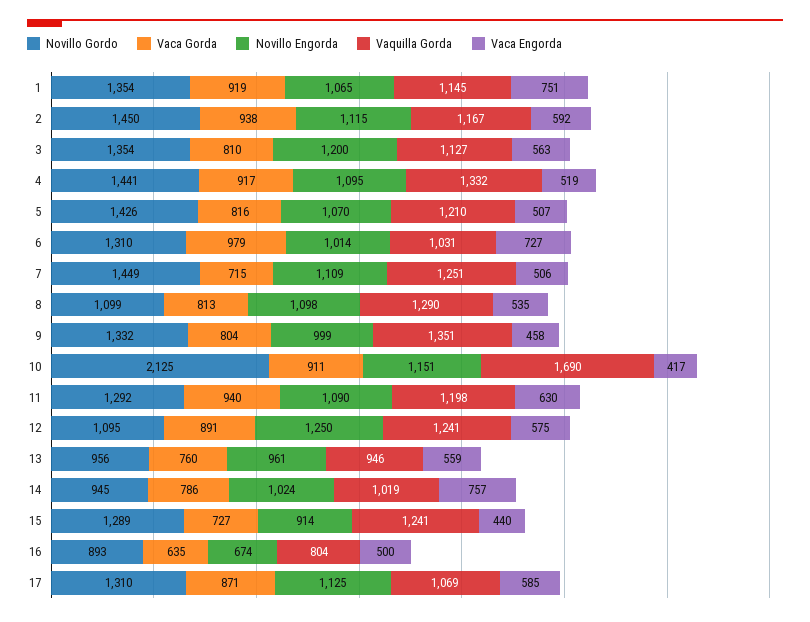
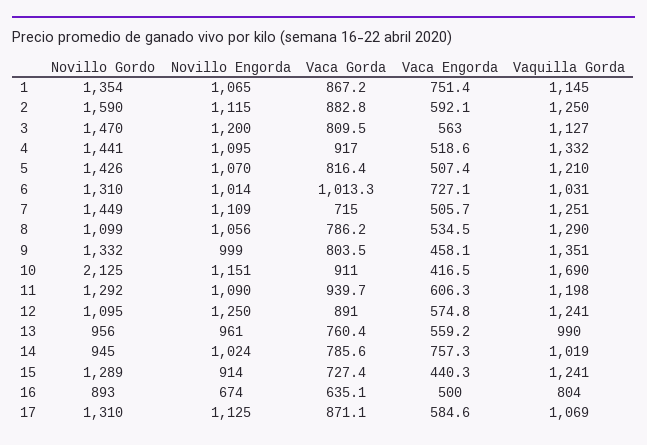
  {
    "Novillo Gordo": {
      "1": 1354,
-     "2": 1450,
+     "2": 1590,
-     "3": 1354,
+     "3": 1470,
      "4": 1441,
      "5": 1426,
      "6": 1310,
      "7": 1449,
      "8": 1099,
      "9": 1332,
      "10": 2125,
      "11": 1292,
      "12": 1095,
      "13": 956,
      "14": 945,
      "15": 1289,
      "16": 893,
      "17": 1310
    },
    "Vaca Gorda": {
-     "1": 919,
+     "1": 867.2,
-     "2": 938,
+     "2": 882.8,
      "3": 809.5,
      "4": 917,
      "5": 816.4,
-     "6": 979,
+     "6": 1013.3,
      "7": 715,
-     "8": 813,
+     "8": 786.2,
      "9": 803.5,
      "10": 911,
      "11": 939.7,
      "12": 891,
      "13": 760.4,
      "14": 785.6,
      "15": 727.4,
      "16": 635.1,
      "17": 871.1
    },
    "Novillo Engorda": {
      "1": 1065,
      "2": 1115,
      "3": 1200,
      "4": 1095,
      "5": 1070,
      "6": 1014,
      "7": 1109,
-     "8": 1098,
+     "8": 1056,
      "9": 999,
      "10": 1151,
      "11": 1090,
      "12": 1250,
      "13": 961,
      "14": 1024,
      "15": 914,
      "16": 674,
      "17": 1125
    },
    "Vaquilla Gorda": {
      "1": 1145,
-     "2": 1167,
+     "2": 1250,
      "3": 1127,
      "4": 1332,
      "5": 1210,
      "6": 1031,
      "7": 1251,
      "8": 1290,
      "9": 1351,
      "10": 1690,
      "11": 1198,
      "12": 1241,
-     "13": 946,
+     "13": 990,
      "14": 1019,
      "15": 1241,
      "16": 804,
      "17": 1069
    },
    "Vaca Engorda": {
      "1": 751.4,
      "2": 592.1,
      "3": 563,
      "4": 518.6,
      "5": 507.4,
      "6": 727.1,
      "7": 505.7,
      "8": 534.5,
      "9": 458.1,
      "10": 416.5,
-     "11": 630,
+     "11": 606.3,
      "12": 574.8,
      "13": 559.2,
      "14": 757.3,
      "15": 440.3,
      "16": 500,
      "17": 584.6
    }
  }

